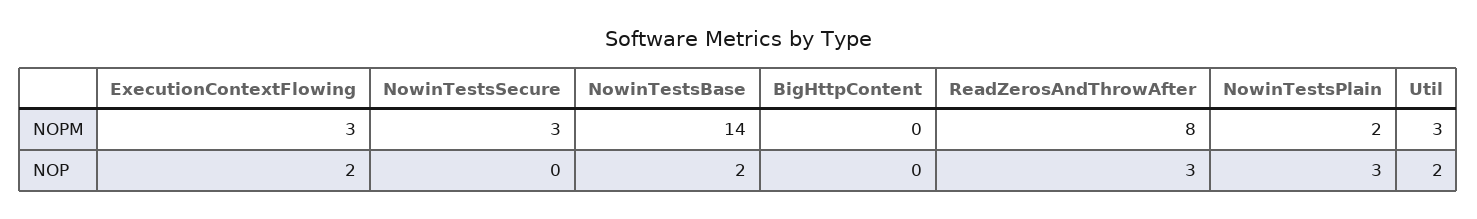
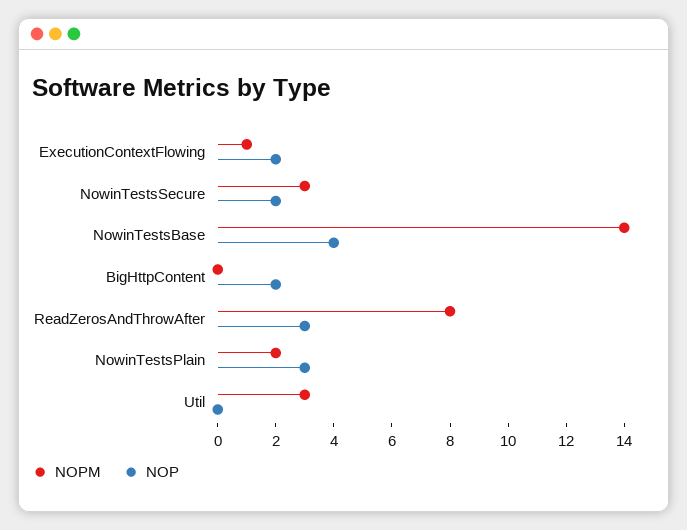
  {
    "NOPM": {
-     "ExecutionContextFlowing": 3,
+     "ExecutionContextFlowing": 1,
      "NowinTestsSecure": 3,
      "NowinTestsBase": 14,
      "BigHttpContent": 0,
      "ReadZerosAndThrowAfter": 8,
      "NowinTestsPlain": 2,
      "Util": 3
    },
    "NOP": {
      "ExecutionContextFlowing": 2,
-     "NowinTestsSecure": 0,
+     "NowinTestsSecure": 2,
-     "NowinTestsBase": 2,
+     "NowinTestsBase": 4,
-     "BigHttpContent": 0,
+     "BigHttpContent": 2,
      "ReadZerosAndThrowAfter": 3,
      "NowinTestsPlain": 3,
-     "Util": 2
+     "Util": 0
    }
  }

